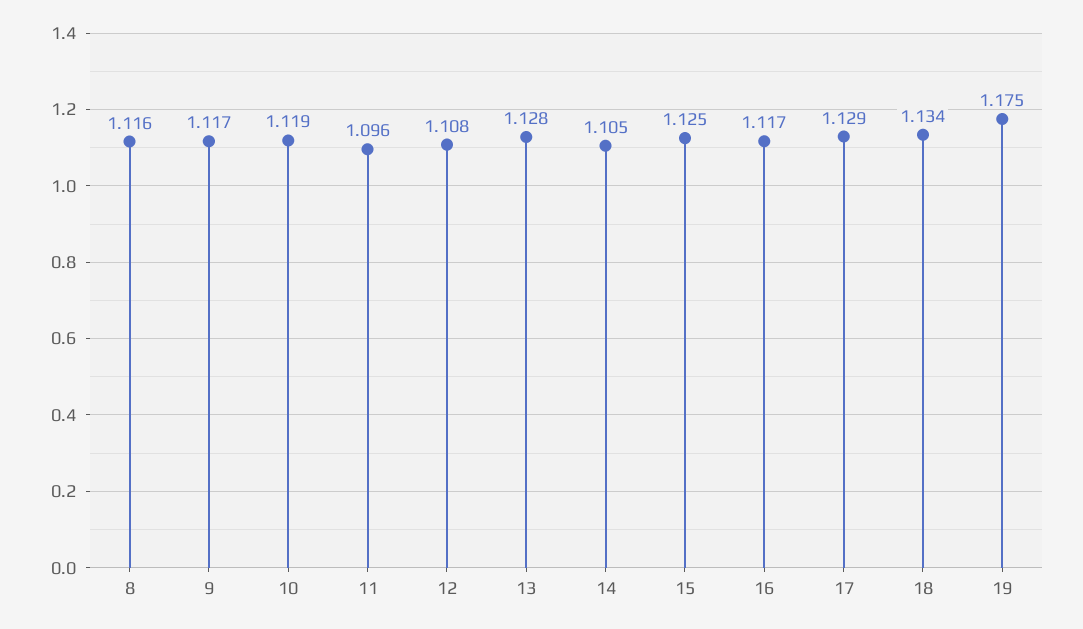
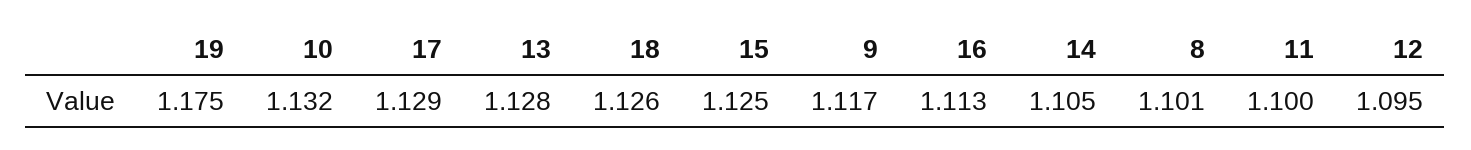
  {
-   "8": 1.116,
+   "8": 1.101,
    "9": 1.117,
-   "10": 1.119,
+   "10": 1.132,
-   "11": 1.096,
+   "11": 1.1,
-   "12": 1.108,
+   "12": 1.095,
    "13": 1.128,
    "14": 1.105,
    "15": 1.125,
-   "16": 1.117,
+   "16": 1.113,
    "17": 1.129,
-   "18": 1.134,
+   "18": 1.126,
    "19": 1.175
  }

